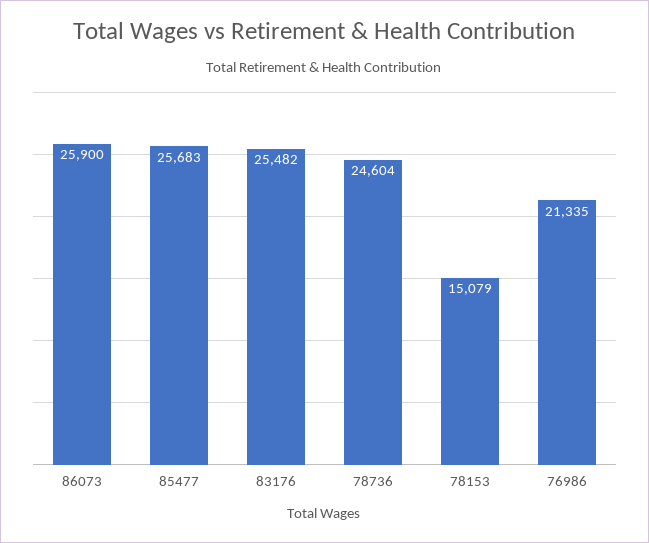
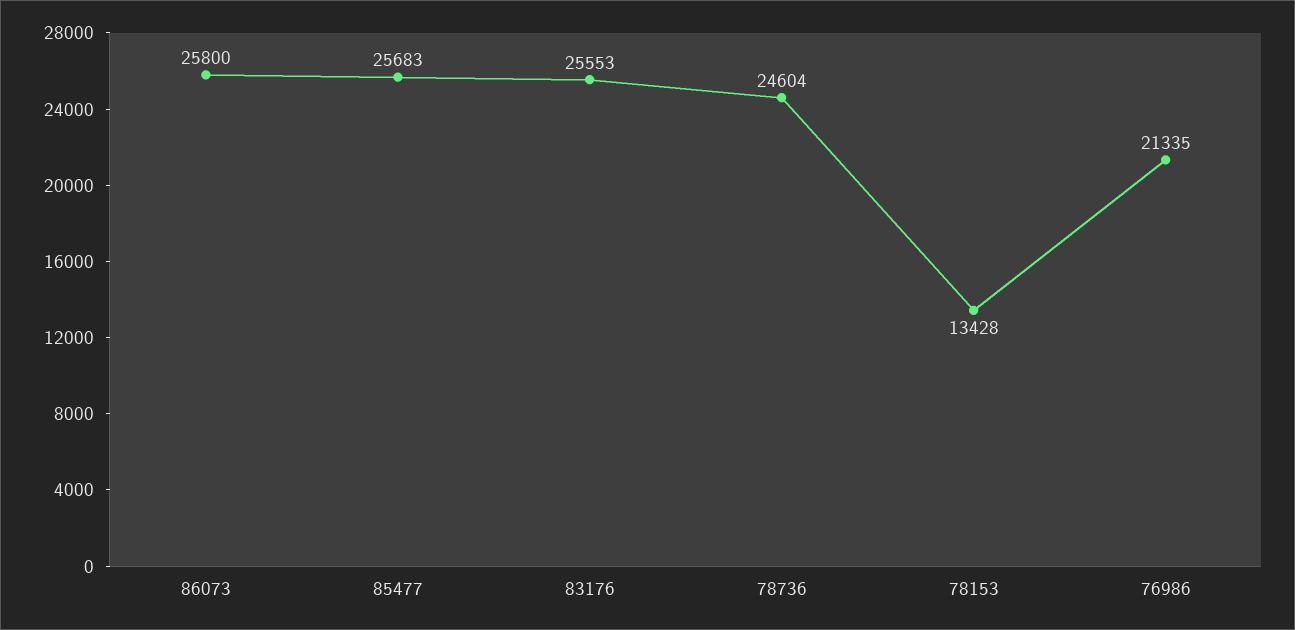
  {
-   "86073": 25900,
+   "86073": 25800,
    "85477": 25683,
-   "83176": 25482,
+   "83176": 25553,
    "78736": 24604,
-   "78153": 15079,
+   "78153": 13428,
    "76986": 21335
  }

